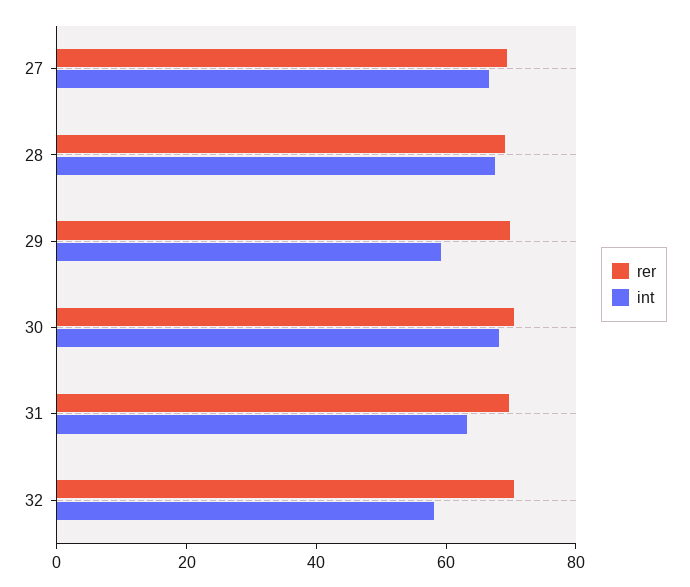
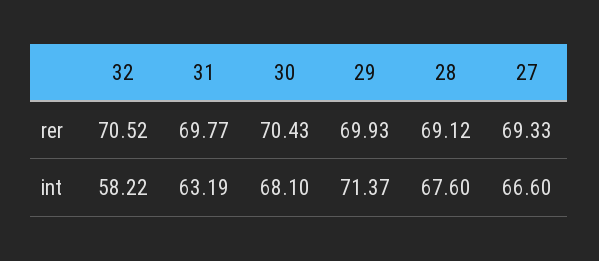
  {
    "rer": {
      "27": 69.33,
      "28": 69.12,
      "29": 69.93,
      "30": 70.43,
      "31": 69.77,
      "32": 70.52
    },
    "int": {
      "27": 66.6,
      "28": 67.6,
-     "29": 60,
+     "29": 71.37,
      "30": 68.1,
      "31": 63.19,
      "32": 58.22
    }
  }

